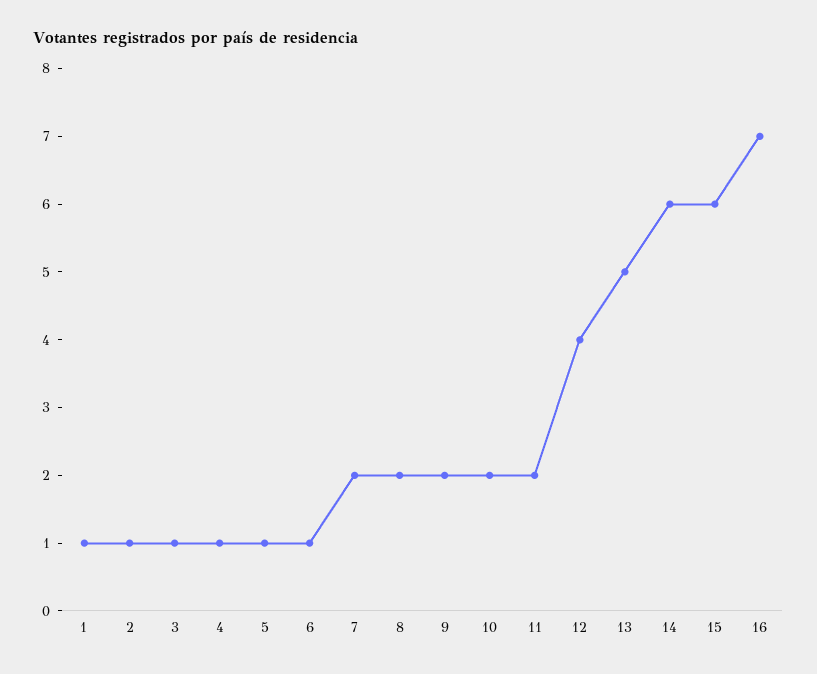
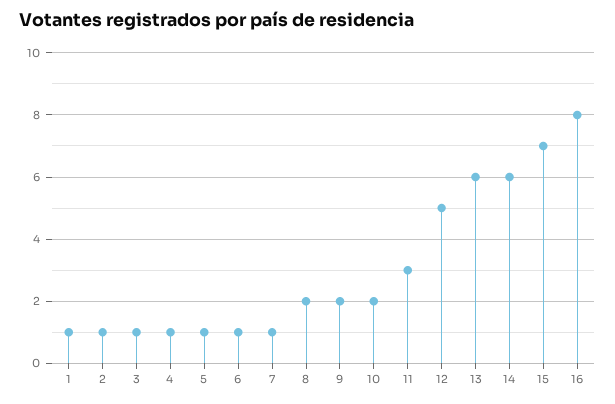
  {
    "1": 1,
    "2": 1,
    "3": 1,
    "4": 1,
    "5": 1,
    "6": 1,
-   "7": 2,
+   "7": 1,
    "8": 2,
    "9": 2,
    "10": 2,
-   "11": 2,
+   "11": 3,
-   "12": 4,
+   "12": 5,
-   "13": 5,
+   "13": 6,
    "14": 6,
-   "15": 6,
+   "15": 7,
-   "16": 7
+   "16": 8
  }

